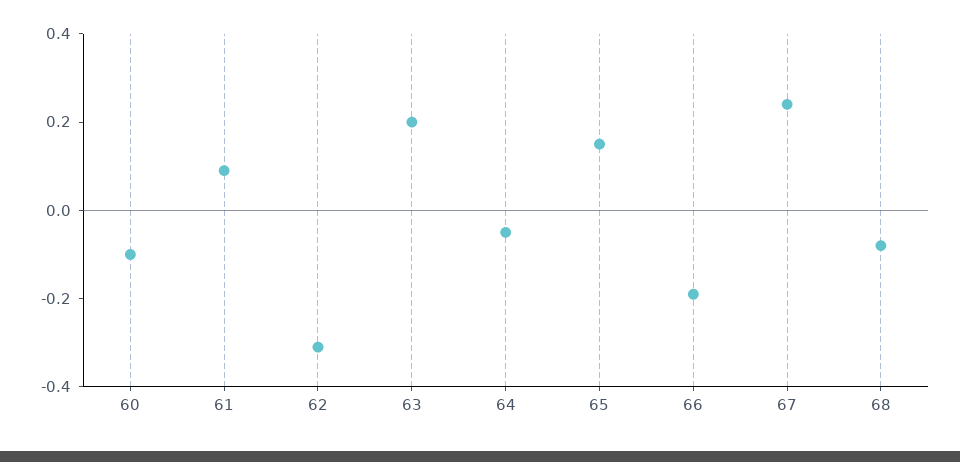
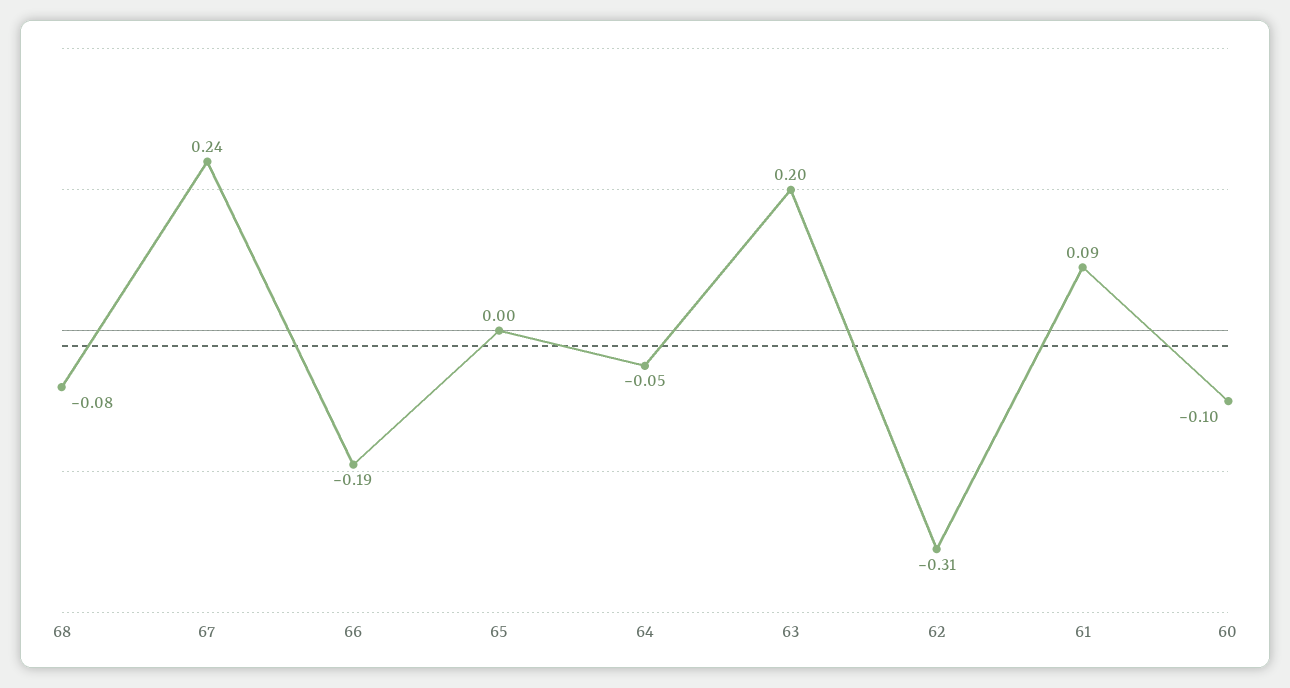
  {
    "60": -0.1,
    "61": 0.09,
    "62": -0.31,
    "63": 0.2,
    "64": -0.05,
-   "65": 0.15,
+   "65": 0,
    "66": -0.19,
    "67": 0.24,
    "68": -0.08
  }

